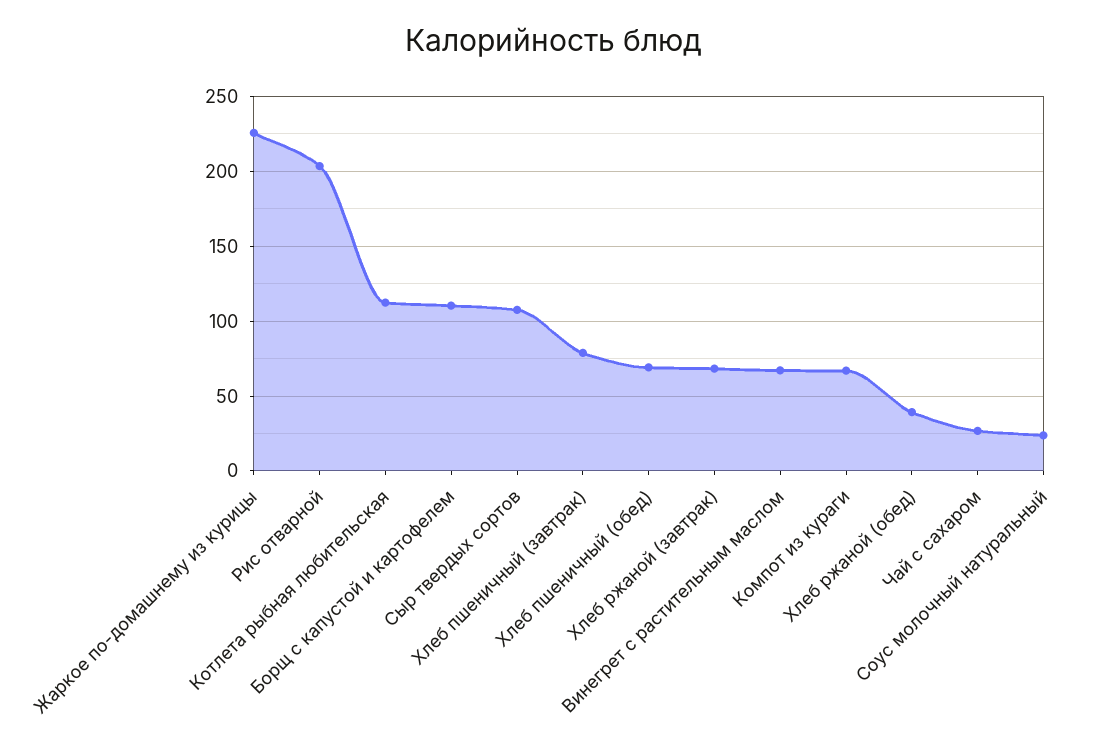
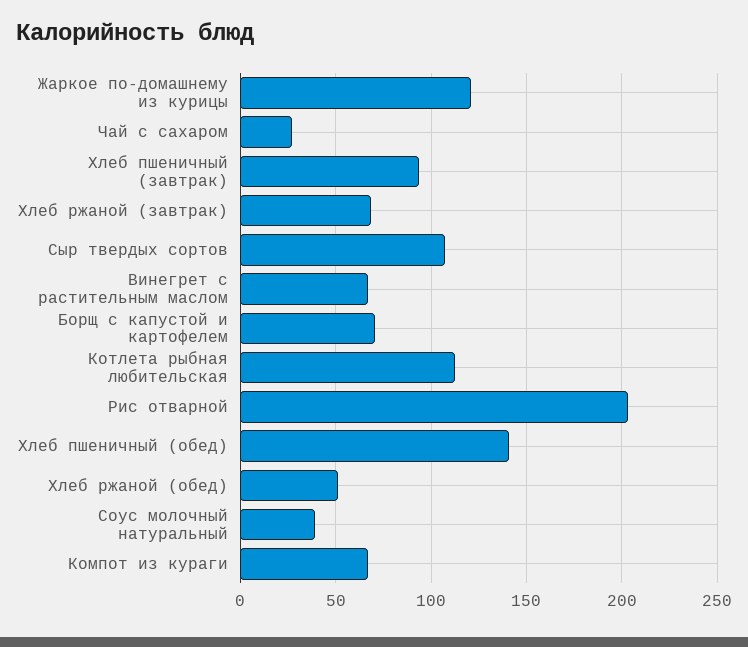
  {
-   "Жаркое по-домашнему из курицы": 225,
+   "Жаркое по-домашнему из курицы": 120,
    "Рис отварной": 205,
    "Котлета рыбная любительская": 110,
-   "Борщ с капустой и картофелем": 110,
+   "Борщ с капустой и картофелем": 70,
    "Сыр твердых сортов": 110,
-   "Хлеб пшеничный (завтрак)": 80,
+   "Хлеб пшеничный (завтрак)": 95,
-   "Хлеб пшеничный (обед)": 70,
+   "Хлеб пшеничный (обед)": 140,
    "Хлеб ржаной (завтрак)": 70,
    "Винегрет с растительным маслом": 65,
    "Компот из кураги": 65,
-   "Хлеб ржаной (обед)": 40,
+   "Хлеб ржаной (обед)": 50,
    "Чай с сахаром": 25,
-   "Соус молочный натуральный": 25
+   "Соус молочный натуральный": 40
  }

